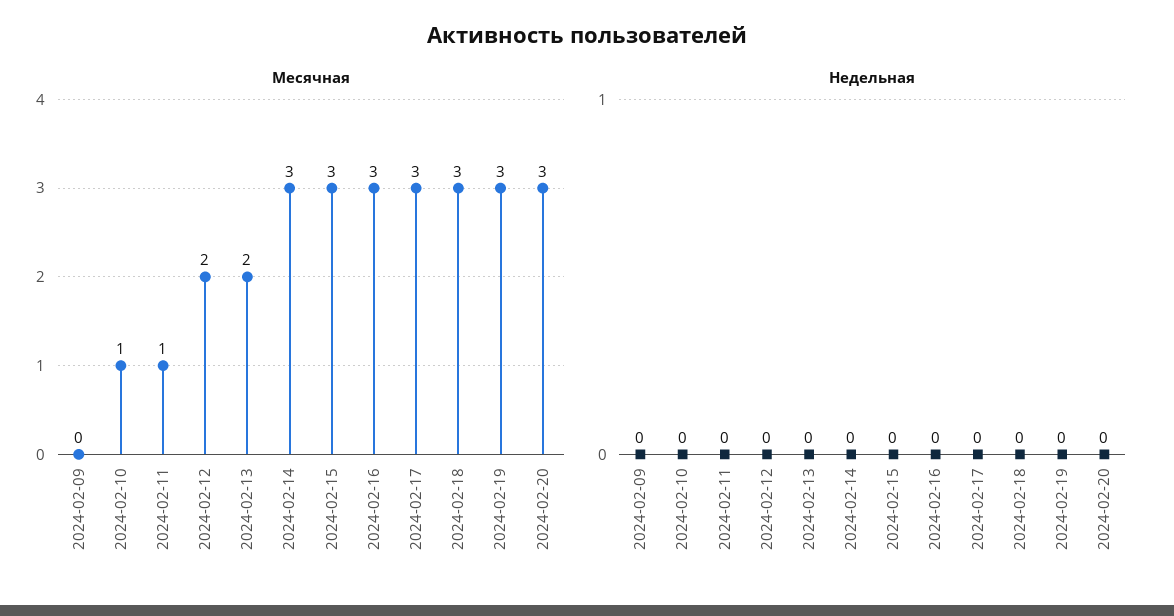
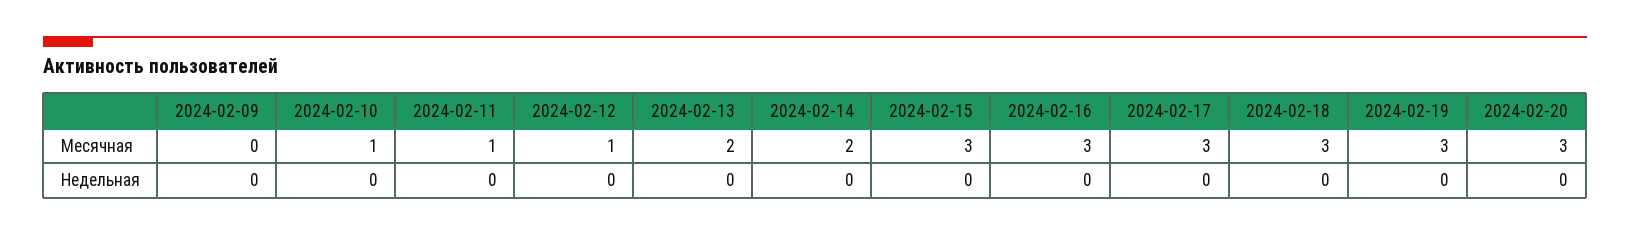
  {
    "Месячная": {
      "2024-02-09": 0,
      "2024-02-10": 1,
      "2024-02-11": 1,
-     "2024-02-12": 2,
+     "2024-02-12": 1,
      "2024-02-13": 2,
-     "2024-02-14": 3,
+     "2024-02-14": 2,
      "2024-02-15": 3,
      "2024-02-16": 3,
      "2024-02-17": 3,
      "2024-02-18": 3,
      "2024-02-19": 3,
      "2024-02-20": 3
    },
    "Недельная": {
      "2024-02-09": 0,
      "2024-02-10": 0,
      "2024-02-11": 0,
      "2024-02-12": 0,
      "2024-02-13": 0,
      "2024-02-14": 0,
      "2024-02-15": 0,
      "2024-02-16": 0,
      "2024-02-17": 0,
      "2024-02-18": 0,
      "2024-02-19": 0,
      "2024-02-20": 0
    }
  }

